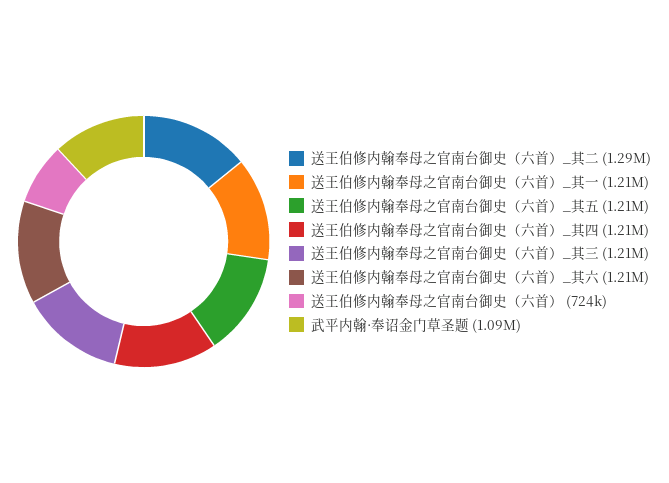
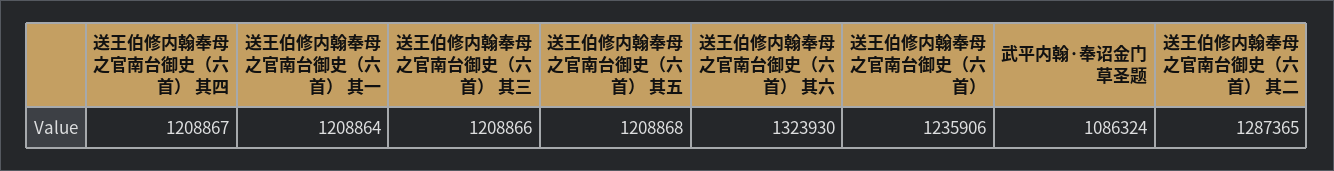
  {
    "送王伯修内翰奉母之官南台御史（六首）_其二": 1287365,
    "送王伯修内翰奉母之官南台御史（六首）_其一": 1208864,
    "送王伯修内翰奉母之官南台御史（六首）_其五": 1208868,
    "送王伯修内翰奉母之官南台御史（六首）_其四": 1208867,
    "送王伯修内翰奉母之官南台御史（六首）_其三": 1208866,
-   "送王伯修内翰奉母之官南台御史（六首）_其六": 1210000,
+   "送王伯修内翰奉母之官南台御史（六首）_其六": 1323930,
-   "送王伯修内翰奉母之官南台御史（六首）": 724000,
+   "送王伯修内翰奉母之官南台御史（六首）": 1235906,
    "武平内翰·奉诏金门草圣题": 1086324
  }

